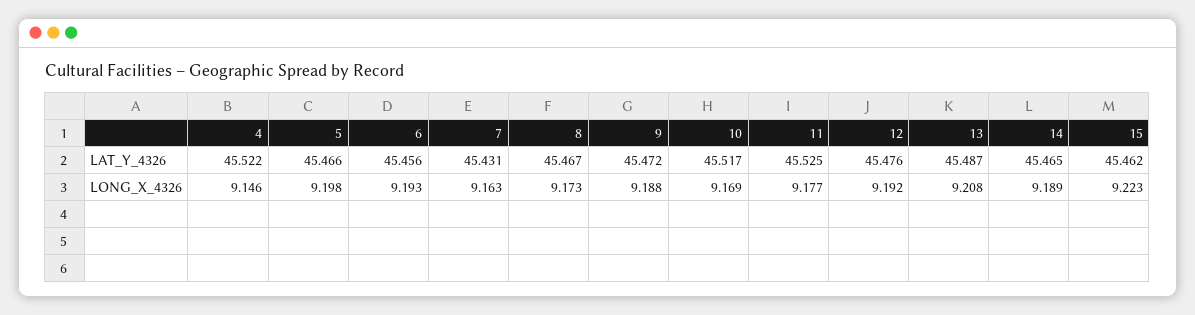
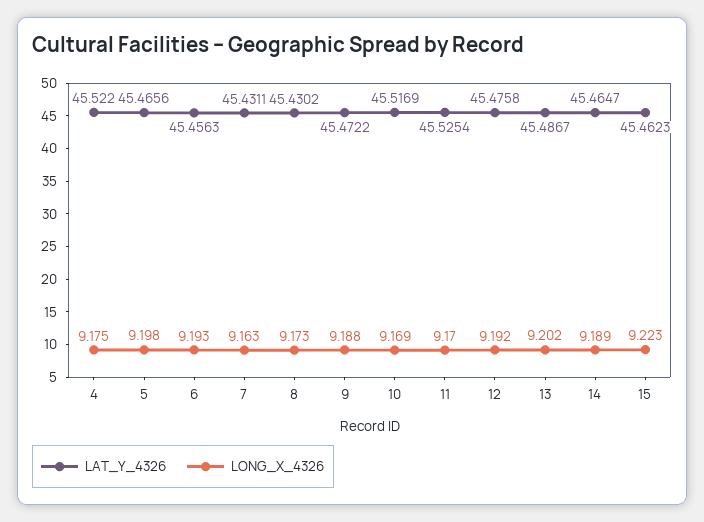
  {
    "LAT_Y_4326": {
      "4": 45.522,
      "5": 45.4656,
      "6": 45.4563,
      "7": 45.4311,
-     "8": 45.467,
+     "8": 45.4302,
      "9": 45.4722,
      "10": 45.5169,
      "11": 45.5254,
      "12": 45.4758,
      "13": 45.4867,
      "14": 45.4647,
      "15": 45.4623
    },
    "LONG_X_4326": {
-     "4": 9.146,
+     "4": 9.175,
      "5": 9.198,
      "6": 9.193,
      "7": 9.163,
      "8": 9.173,
      "9": 9.188,
      "10": 9.169,
-     "11": 9.177,
+     "11": 9.17,
      "12": 9.192,
-     "13": 9.208,
+     "13": 9.202,
      "14": 9.189,
      "15": 9.223
    }
  }

